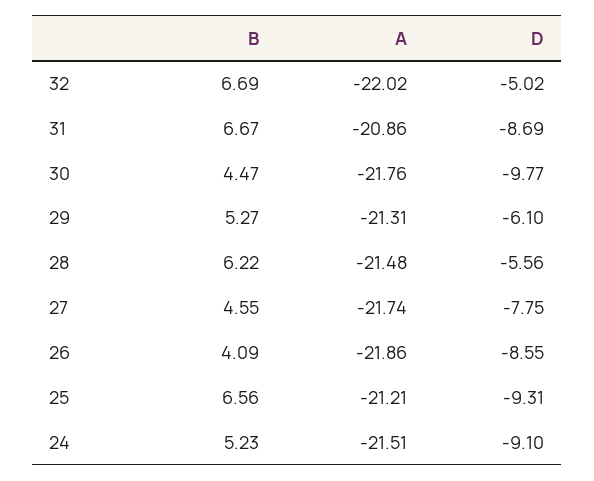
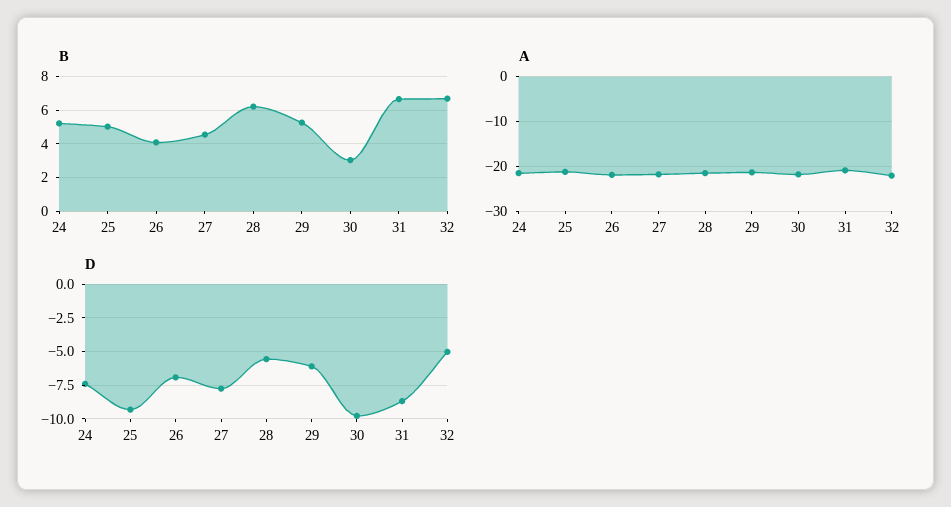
  {
    "B": {
      "32": 6.69,
      "31": 6.67,
-     "30": 4.47,
+     "30": 3,
      "29": 5.27,
      "28": 6.22,
      "27": 4.55,
      "26": 4.09,
-     "25": 6.56,
+     "25": 5,
      "24": 5.23
    },
    "A": {
      "32": -22.02,
      "31": -20.86,
      "30": -21.76,
      "29": -21.31,
      "28": -21.48,
      "27": -21.74,
      "26": -21.86,
      "25": -21.21,
      "24": -21.51
    },
    "D": {
      "32": -5.02,
      "31": -8.69,
      "30": -9.77,
      "29": -6.1,
      "28": -5.56,
      "27": -7.75,
-     "26": -8.55,
+     "26": -7,
      "25": -9.31,
-     "24": -9.1
+     "24": -7.5
    }
  }

